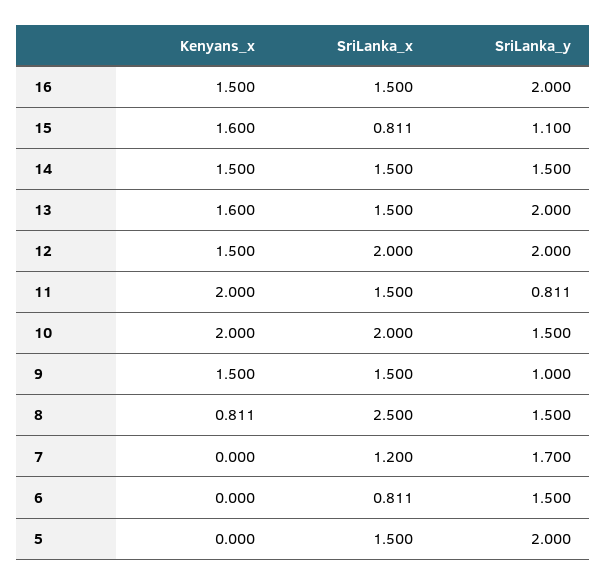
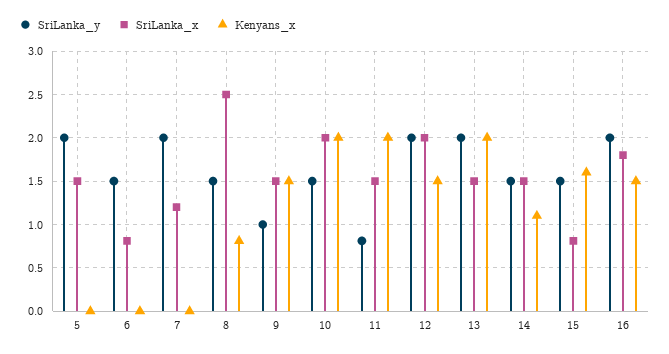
  {
    "Kenyans_x": {
      "16": 1.5,
      "15": 1.6,
-     "14": 1.5,
+     "14": 1.1,
-     "13": 1.6,
+     "13": 2,
      "12": 1.5,
      "11": 2,
      "10": 2,
      "9": 1.5,
      "8": 0.811,
      "7": 0,
      "6": 0,
      "5": 0
    },
    "SriLanka_x": {
-     "16": 1.5,
+     "16": 1.8,
      "15": 0.811,
      "14": 1.5,
      "13": 1.5,
      "12": 2,
      "11": 1.5,
      "10": 2,
      "9": 1.5,
      "8": 2.5,
      "7": 1.2,
      "6": 0.811,
      "5": 1.5
    },
    "SriLanka_y": {
      "16": 2,
-     "15": 1.1,
+     "15": 1.5,
      "14": 1.5,
      "13": 2,
      "12": 2,
      "11": 0.811,
      "10": 1.5,
      "9": 1,
      "8": 1.5,
-     "7": 1.7,
+     "7": 2,
      "6": 1.5,
      "5": 2
    }
  }

